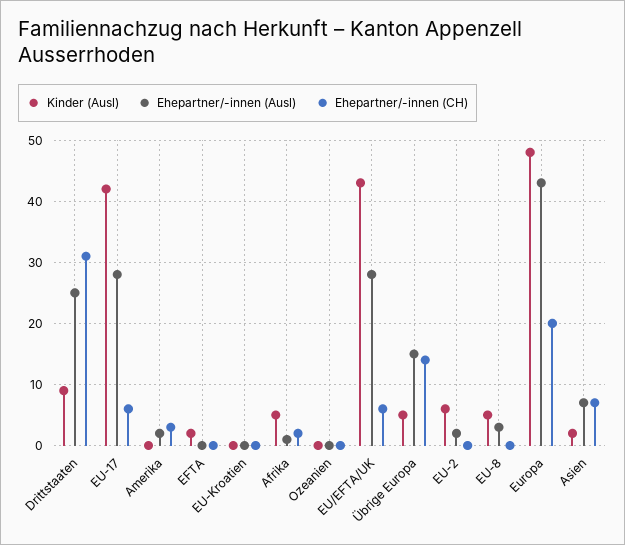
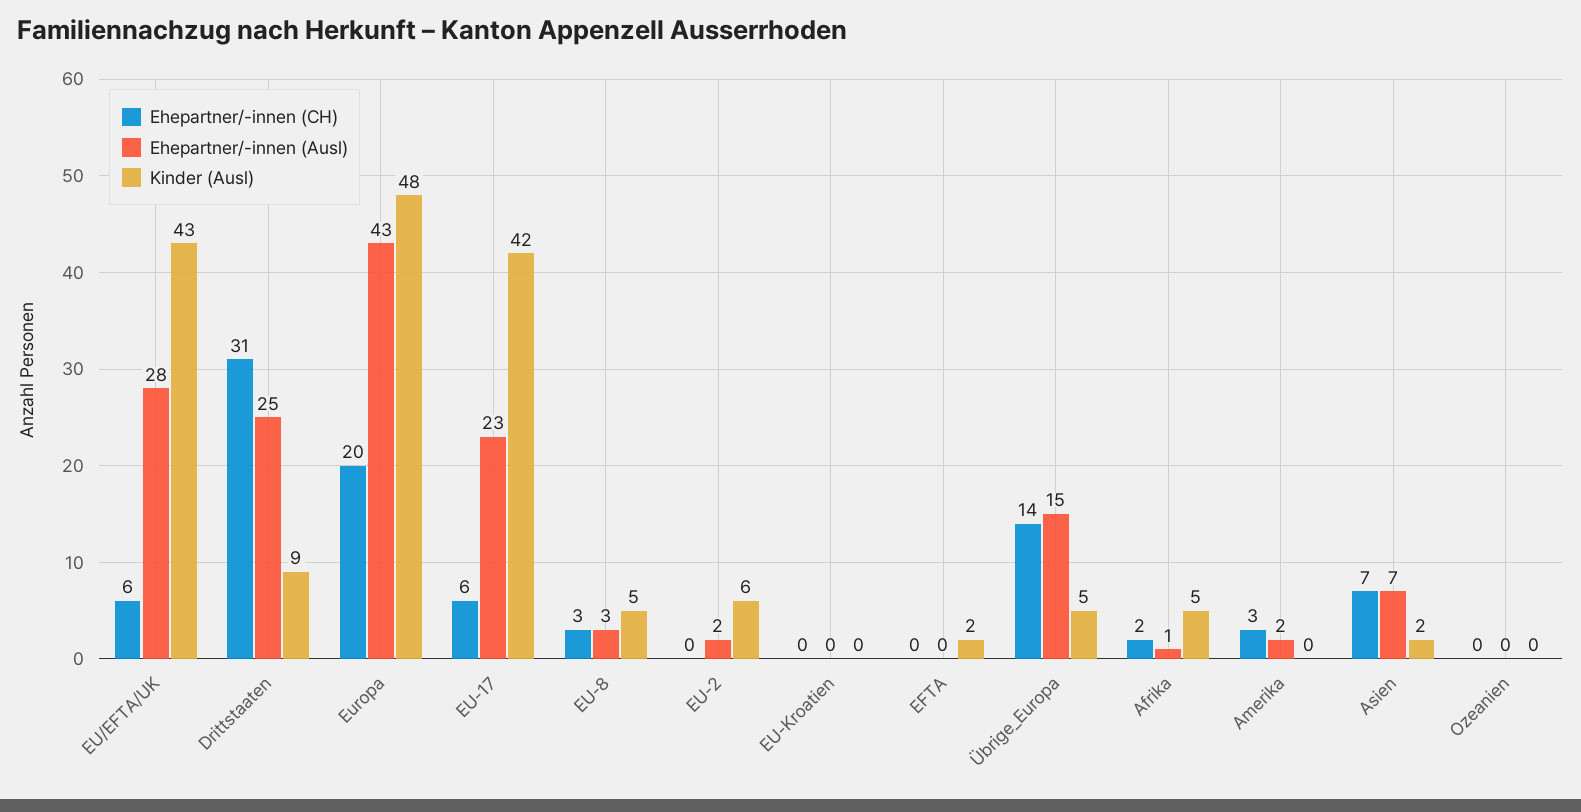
  {
    "Kinder (Ausl)": {
      "Drittstaaten": 9,
      "EU-17": 42,
      "Amerika": 0,
      "EFTA": 2,
      "EU-Kroatien": 0,
      "Afrika": 5,
      "Ozeanien": 0,
      "EU/EFTA/UK": 43,
      "Übrige Europa": 5,
      "EU-2": 6,
      "EU-8": 5,
      "Europa": 48,
      "Asien": 2
    },
    "Ehepartner/-innen (Ausl)": {
      "Drittstaaten": 25,
-     "EU-17": 28,
+     "EU-17": 23,
      "Amerika": 2,
      "EFTA": 0,
      "EU-Kroatien": 0,
      "Afrika": 1,
      "Ozeanien": 0,
      "EU/EFTA/UK": 28,
      "Übrige Europa": 15,
      "EU-2": 2,
      "EU-8": 3,
      "Europa": 43,
      "Asien": 7
    },
    "Ehepartner/-innen (CH)": {
      "Drittstaaten": 31,
      "EU-17": 6,
      "Amerika": 3,
      "EFTA": 0,
      "EU-Kroatien": 0,
      "Afrika": 2,
      "Ozeanien": 0,
      "EU/EFTA/UK": 6,
      "Übrige Europa": 14,
      "EU-2": 0,
-     "EU-8": 0,
+     "EU-8": 3,
      "Europa": 20,
      "Asien": 7
    }
  }

